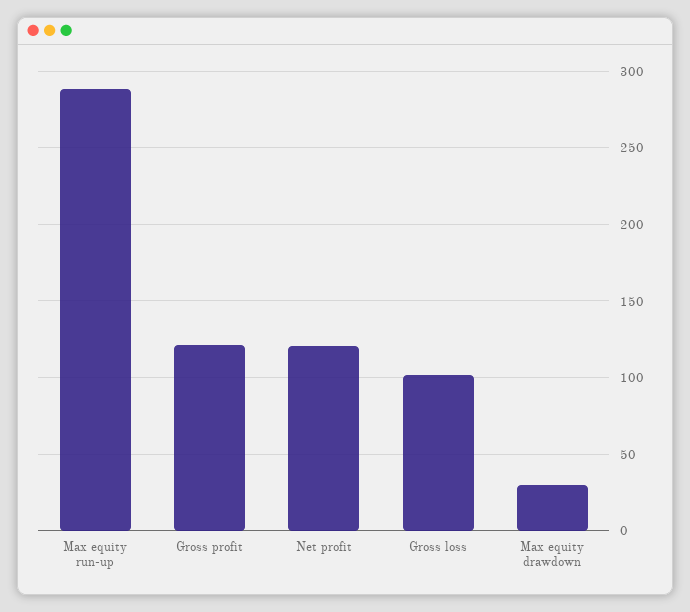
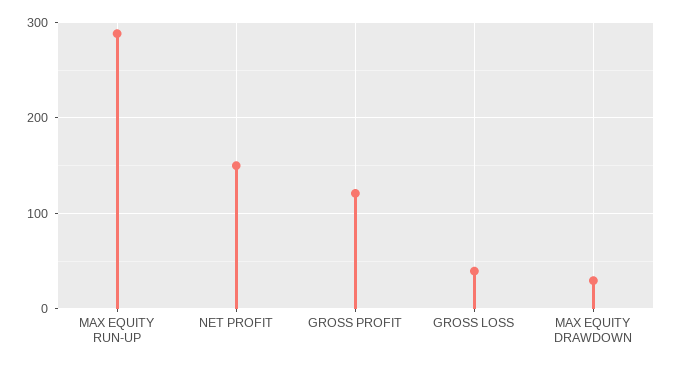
  {
    "Max equity run-up": 290,
    "Gross profit": 120,
-   "Net profit": 120,
+   "Net profit": 150,
-   "Gross loss": 100,
+   "Gross loss": 40,
    "Max equity drawdown": 30
  }

